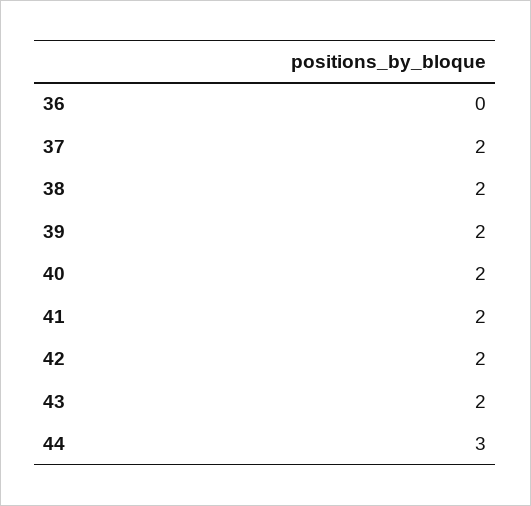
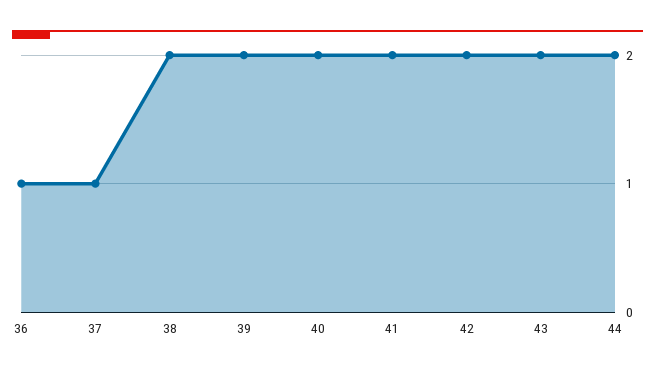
  {
-   "36": 0,
+   "36": 1,
-   "37": 2,
+   "37": 1,
    "38": 2,
    "39": 2,
    "40": 2,
    "41": 2,
    "42": 2,
    "43": 2,
-   "44": 3
+   "44": 2
  }

